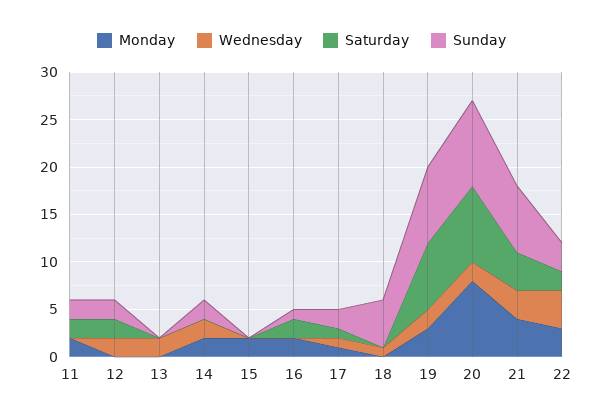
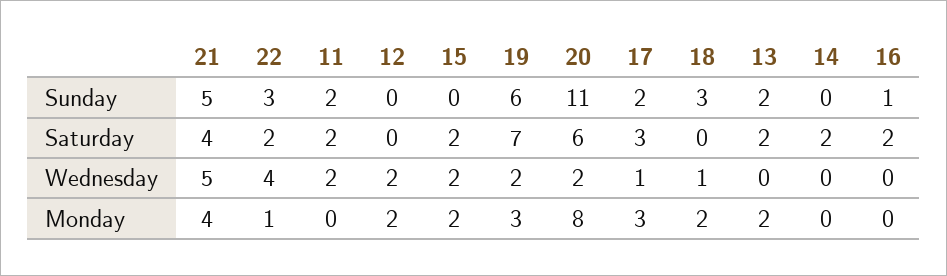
  {
    "Monday": {
-     "11": 2,
+     "11": 0,
-     "12": 0,
+     "12": 2,
-     "13": 0,
+     "13": 2,
-     "14": 2,
+     "14": 0,
      "15": 2,
-     "16": 2,
+     "16": 0,
-     "17": 1,
+     "17": 3,
-     "18": 0,
+     "18": 2,
      "19": 3,
      "20": 8,
      "21": 4,
-     "22": 3
+     "22": 1
    },
    "Wednesday": {
-     "11": 0,
+     "11": 2,
      "12": 2,
-     "13": 2,
+     "13": 0,
-     "14": 2,
+     "14": 0,
-     "15": 0,
+     "15": 2,
      "16": 0,
      "17": 1,
      "18": 1,
      "19": 2,
      "20": 2,
-     "21": 3,
+     "21": 5,
      "22": 4
    },
    "Saturday": {
      "11": 2,
-     "12": 2,
+     "12": 0,
-     "13": 0,
+     "13": 2,
-     "14": 0,
+     "14": 2,
-     "15": 0,
+     "15": 2,
      "16": 2,
-     "17": 1,
+     "17": 3,
      "18": 0,
      "19": 7,
-     "20": 8,
+     "20": 6,
      "21": 4,
      "22": 2
    },
    "Sunday": {
      "11": 2,
-     "12": 2,
+     "12": 0,
-     "13": 0,
+     "13": 2,
-     "14": 2,
+     "14": 0,
      "15": 0,
      "16": 1,
      "17": 2,
-     "18": 5,
+     "18": 3,
-     "19": 8,
+     "19": 6,
-     "20": 9,
+     "20": 11,
-     "21": 7,
+     "21": 5,
      "22": 3
    }
  }

